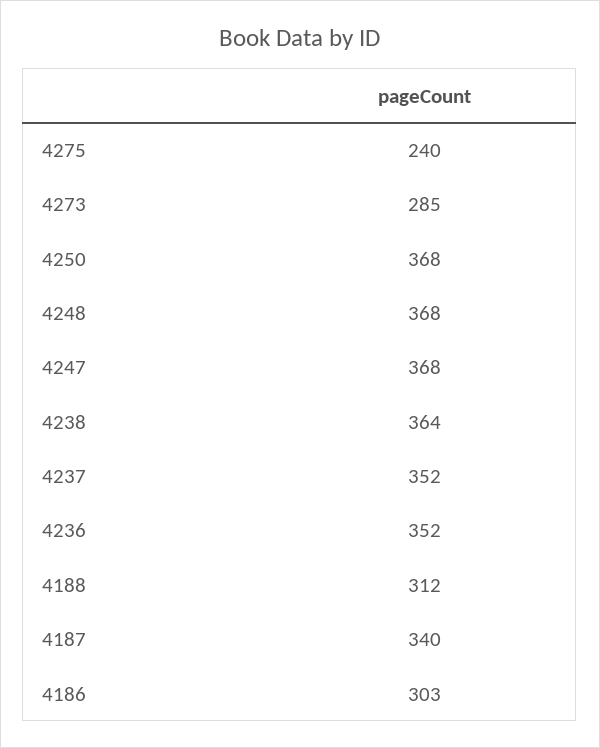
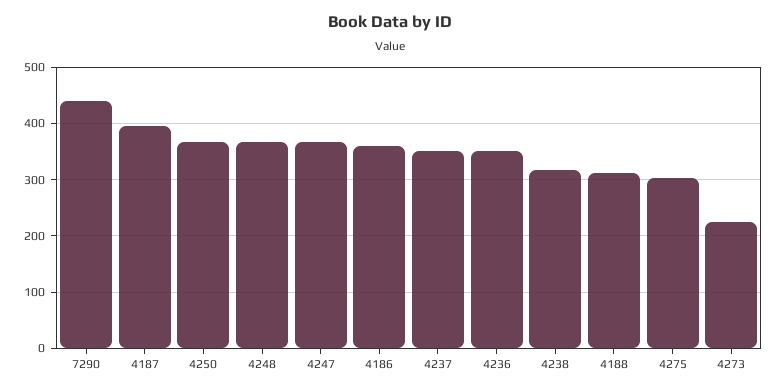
  {
-   "4275": 240,
+   "4275": 300,
-   "4273": 285,
+   "4273": 220,
    "4250": 368,
    "4248": 368,
    "4247": 368,
-   "4238": 364,
+   "4238": 320,
    "4237": 352,
    "4236": 352,
    "4188": 312,
-   "4187": 340,
+   "4187": 400,
-   "4186": 303
+   "4186": 360,
+   "7290": 440
  }

